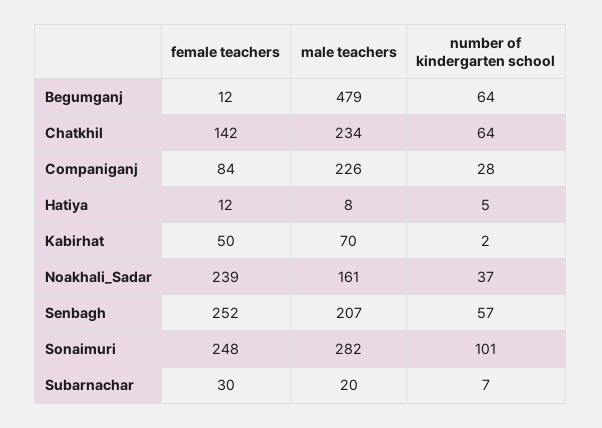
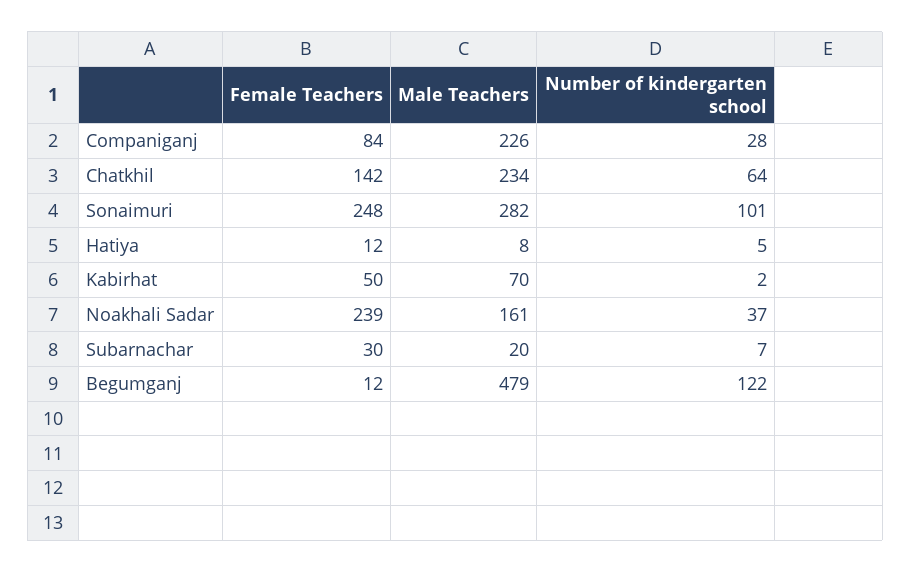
  {
    "female teachers": {
      "Begumganj": 12,
      "Chatkhil": 142,
      "Companiganj": 84,
      "Hatiya": 12,
      "Kabirhat": 50,
      "Noakhali_Sadar": 239,
-     "Senbagh": 252,
      "Sonaimuri": 248,
      "Subarnachar": 30
    },
    "male teachers": {
      "Begumganj": 479,
      "Chatkhil": 234,
      "Companiganj": 226,
      "Hatiya": 8,
      "Kabirhat": 70,
      "Noakhali_Sadar": 161,
-     "Senbagh": 207,
      "Sonaimuri": 282,
      "Subarnachar": 20
    },
    "number of kindergarten school": {
-     "Begumganj": 64,
+     "Begumganj": 122,
      "Chatkhil": 64,
      "Companiganj": 28,
      "Hatiya": 5,
      "Kabirhat": 2,
      "Noakhali_Sadar": 37,
-     "Senbagh": 57,
      "Sonaimuri": 101,
      "Subarnachar": 7
    }
  }

